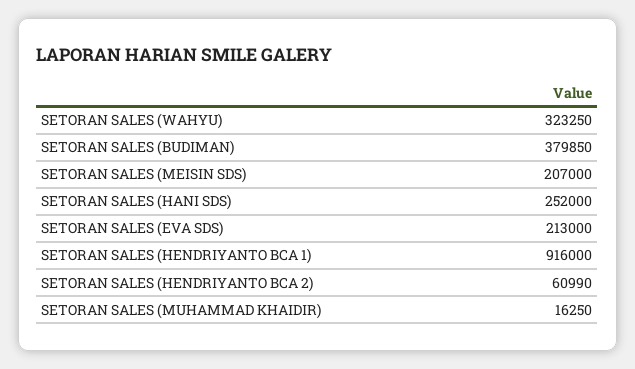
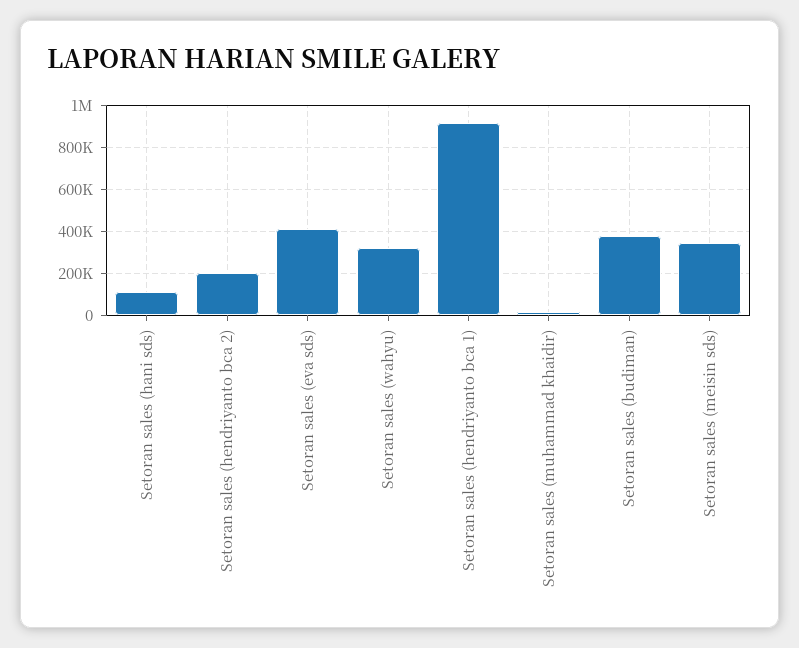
  {
    "SETORAN SALES (WAHYU)": 323250,
    "SETORAN SALES (BUDIMAN)": 379850,
-   "SETORAN SALES (MEISIN SDS)": 207000,
+   "SETORAN SALES (MEISIN SDS)": 350000,
-   "SETORAN SALES (HANI SDS)": 252000,
+   "SETORAN SALES (HANI SDS)": 100000,
-   "SETORAN SALES (EVA SDS)": 213000,
+   "SETORAN SALES (EVA SDS)": 400000,
    "SETORAN SALES (HENDRIYANTO BCA 1)": 916000,
-   "SETORAN SALES (HENDRIYANTO BCA 2)": 60990,
+   "SETORAN SALES (HENDRIYANTO BCA 2)": 200000,
    "SETORAN SALES (MUHAMMAD KHAIDIR)": 16250
  }

